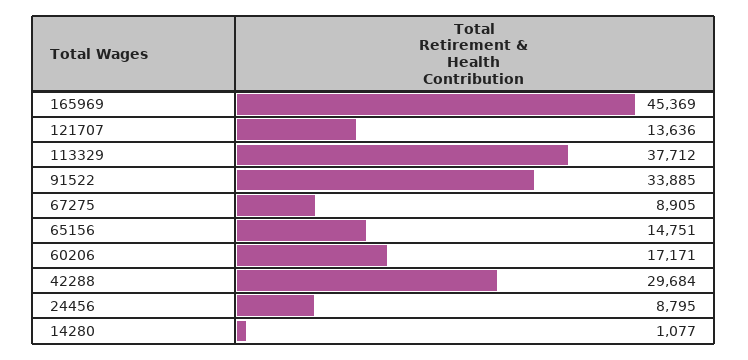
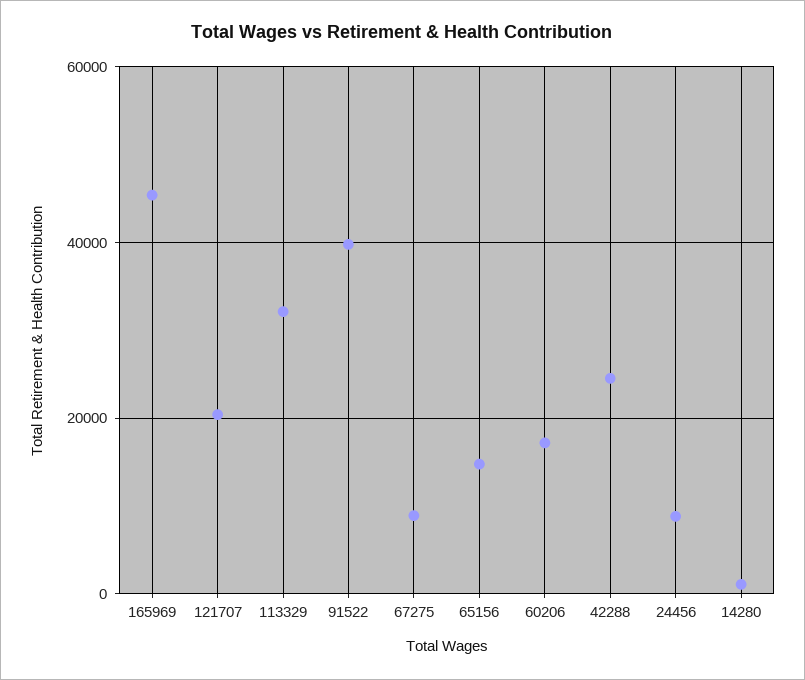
  {
    "165969": 45369,
-   "121707": 13636,
+   "121707": 20000,
-   "113329": 37712,
+   "113329": 32000,
-   "91522": 33885,
+   "91522": 40000,
    "67275": 8905,
    "65156": 14751,
    "60206": 17171,
-   "42288": 29684,
+   "42288": 24000,
    "24456": 8795,
    "14280": 1077
  }

